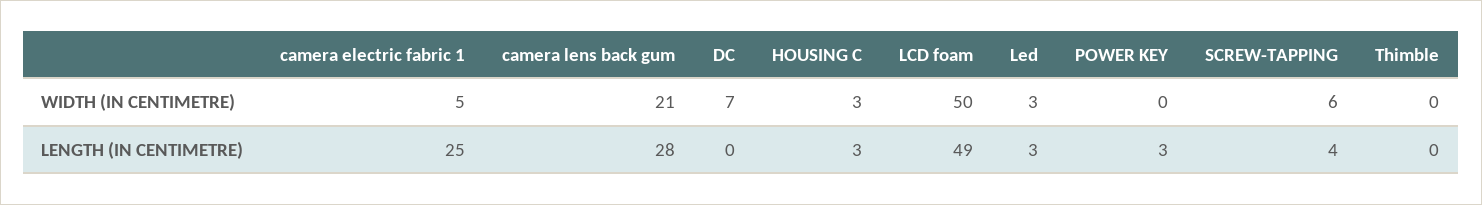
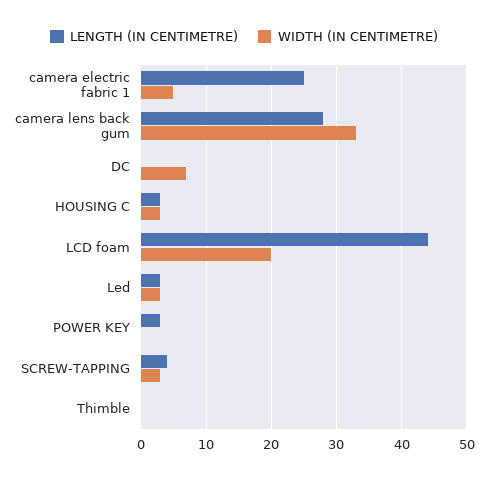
  {
    "WIDTH (IN CENTIMETRE)": {
      "camera electric fabric 1": 5,
-     "camera lens back gum": 21,
+     "camera lens back gum": 33,
      "DC": 7,
      "HOUSING C": 3,
-     "LCD foam": 50,
+     "LCD foam": 20,
      "Led": 3,
      "POWER KEY": 0,
-     "SCREW-TAPPING": 6,
+     "SCREW-TAPPING": 3,
      "Thimble": 0
    },
    "LENGTH (IN CENTIMETRE)": {
      "camera electric fabric 1": 25,
      "camera lens back gum": 28,
      "DC": 0,
      "HOUSING C": 3,
-     "LCD foam": 49,
+     "LCD foam": 44,
      "Led": 3,
      "POWER KEY": 3,
      "SCREW-TAPPING": 4,
      "Thimble": 0
    }
  }

